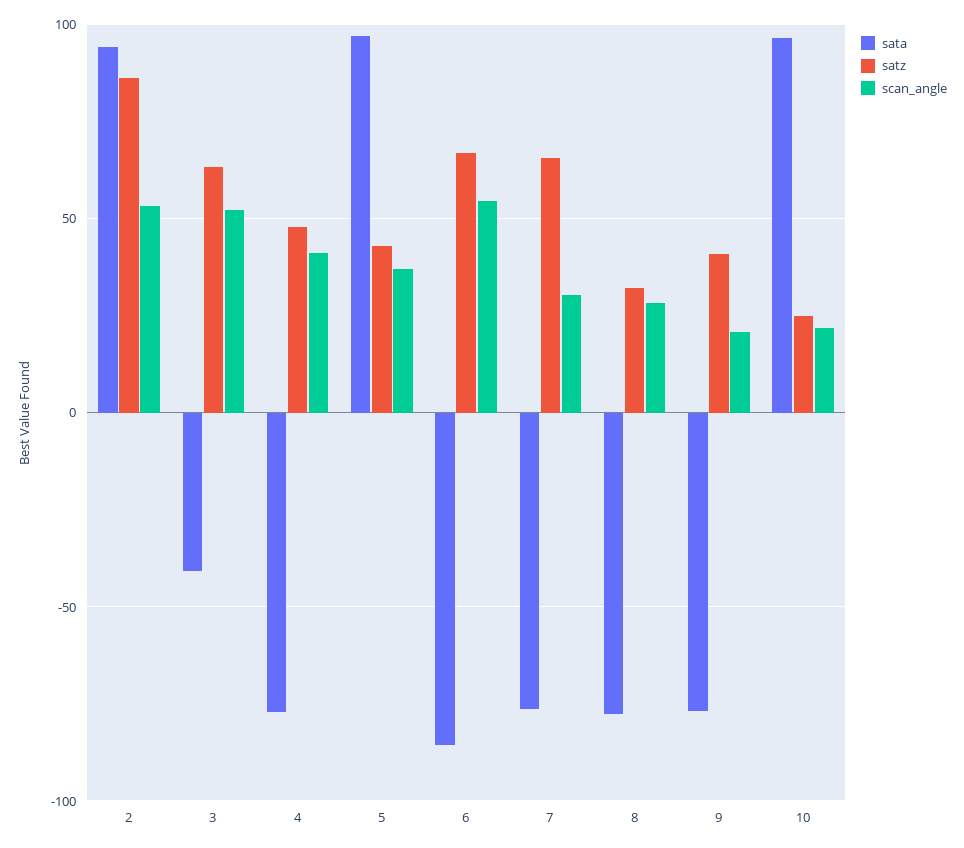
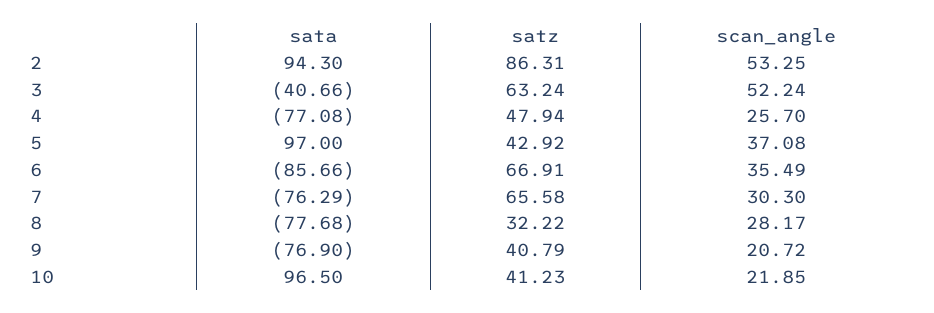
  {
    "sata": {
      "2": 94.3,
      "3": -40.66,
      "4": -77.08,
      "5": 97,
      "6": -85.66,
      "7": -76.29,
      "8": -77.68,
      "9": -76.9,
      "10": 96.5
    },
    "satz": {
      "2": 86.31,
      "3": 63.24,
      "4": 47.94,
      "5": 42.92,
      "6": 66.91,
      "7": 65.58,
      "8": 32.22,
      "9": 40.79,
-     "10": 25
+     "10": 41.23
    },
    "scan_angle": {
      "2": 53.25,
      "3": 52.24,
-     "4": 40,
+     "4": 25.7,
      "5": 37.08,
-     "6": 55,
+     "6": 35.49,
      "7": 30.3,
      "8": 28.17,
      "9": 20.72,
      "10": 21.85
    }
  }

